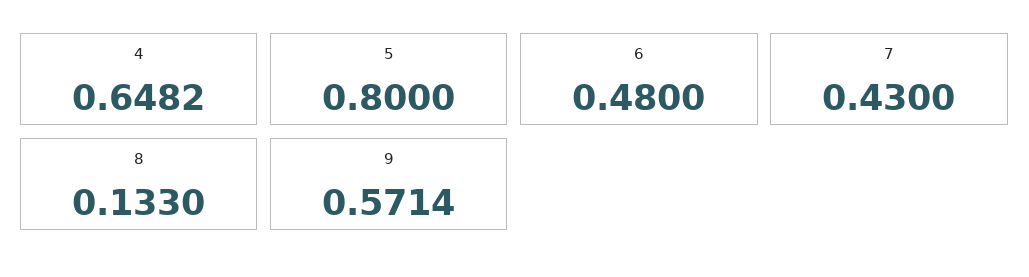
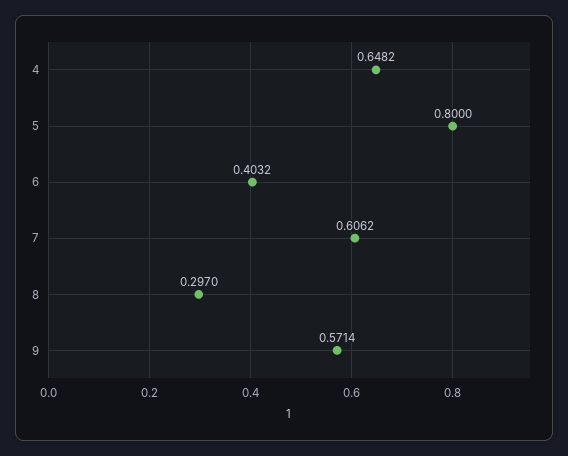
  {
    "4": 0.6482,
    "5": 0.8,
-   "6": 0.48,
+   "6": 0.4032,
-   "7": 0.43,
+   "7": 0.6062,
-   "8": 0.133,
+   "8": 0.297,
    "9": 0.5714
  }

